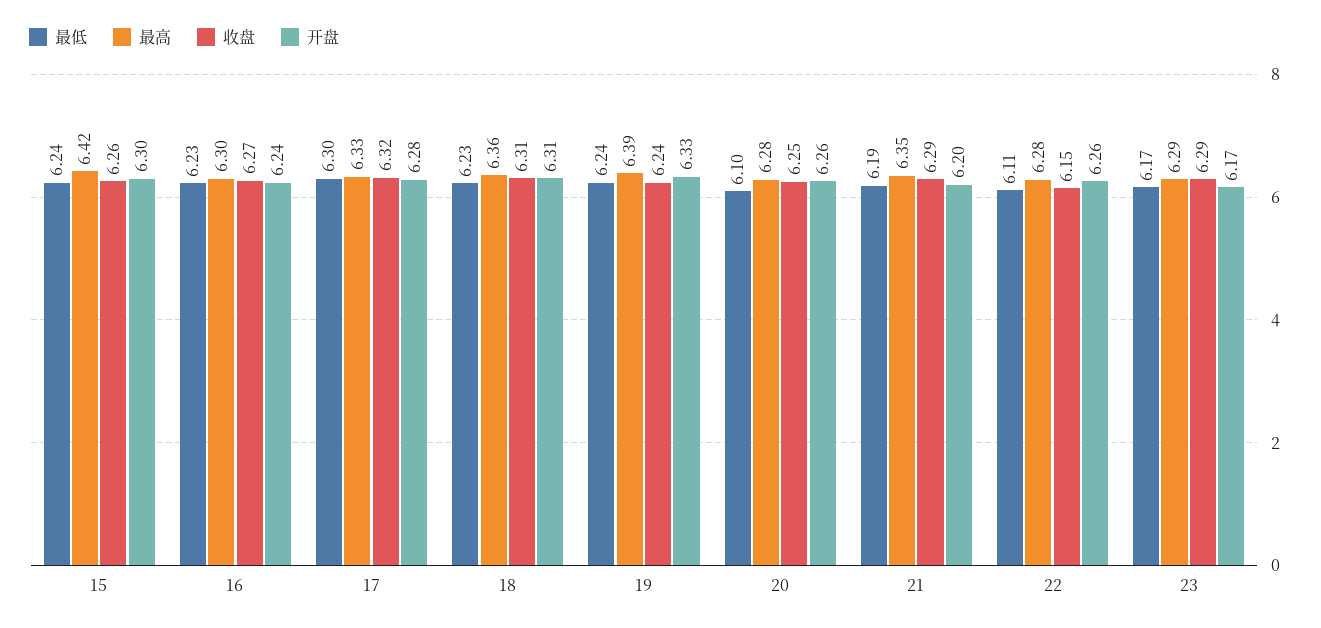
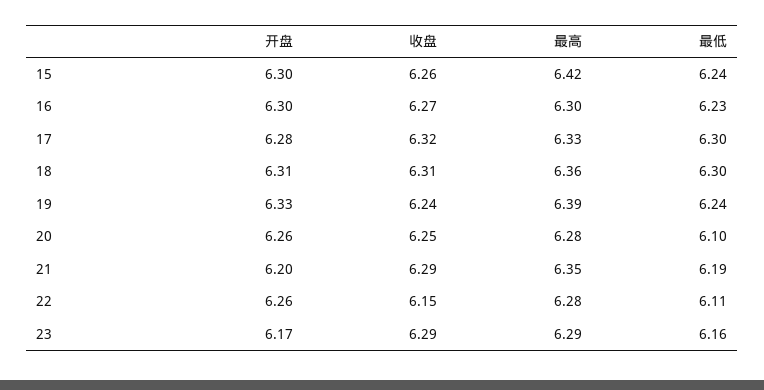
  {
    "最低": {
      "15": 6.24,
      "16": 6.23,
      "17": 6.3,
-     "18": 6.23,
+     "18": 6.3,
      "19": 6.24,
      "20": 6.1,
      "21": 6.19,
      "22": 6.11,
-     "23": 6.17
+     "23": 6.16
    },
    "最高": {
      "15": 6.42,
      "16": 6.3,
      "17": 6.33,
      "18": 6.36,
      "19": 6.39,
      "20": 6.28,
      "21": 6.35,
      "22": 6.28,
      "23": 6.29
    },
    "收盘": {
      "15": 6.26,
      "16": 6.27,
      "17": 6.32,
      "18": 6.31,
      "19": 6.24,
      "20": 6.25,
      "21": 6.29,
      "22": 6.15,
      "23": 6.29
    },
    "开盘": {
      "15": 6.3,
-     "16": 6.24,
+     "16": 6.3,
      "17": 6.28,
      "18": 6.31,
      "19": 6.33,
      "20": 6.26,
      "21": 6.2,
      "22": 6.26,
      "23": 6.17
    }
  }

